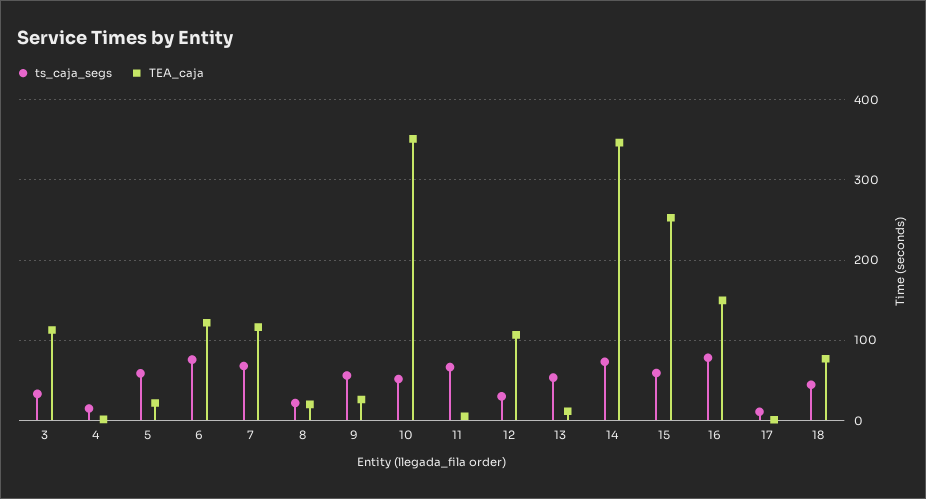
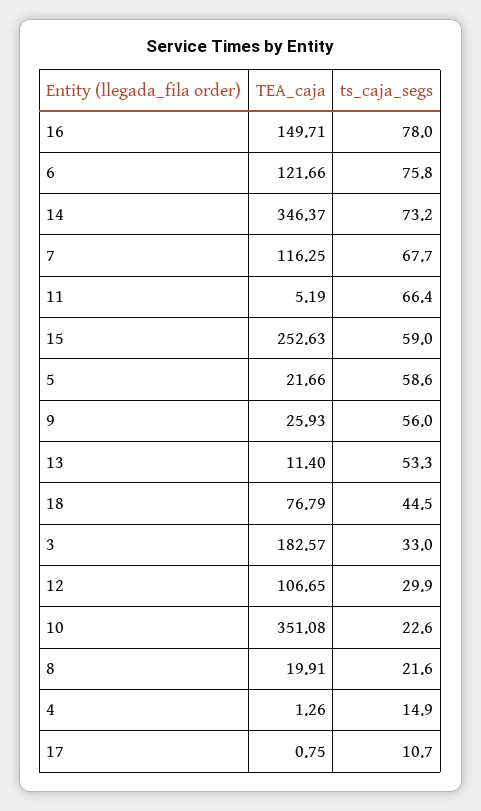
  {
    "ts_caja_segs": {
      "3": 33,
      "4": 14.9,
      "5": 58.6,
      "6": 75.8,
      "7": 67.7,
      "8": 21.6,
      "9": 56,
-     "10": 50,
+     "10": 22.6,
      "11": 66.4,
      "12": 29.9,
      "13": 53.3,
      "14": 73.2,
      "15": 59,
      "16": 78,
      "17": 10.7,
      "18": 44.5
    },
    "TEA_caja": {
-     "3": 110,
+     "3": 182.57,
      "4": 1.26,
      "5": 21.66,
      "6": 121.66,
      "7": 116.25,
      "8": 19.91,
      "9": 25.93,
      "10": 351.08,
      "11": 5.19,
      "12": 106.65,
      "13": 11.4,
      "14": 346.37,
      "15": 252.63,
      "16": 149.71,
      "17": 0.75,
      "18": 76.79
    }
  }

